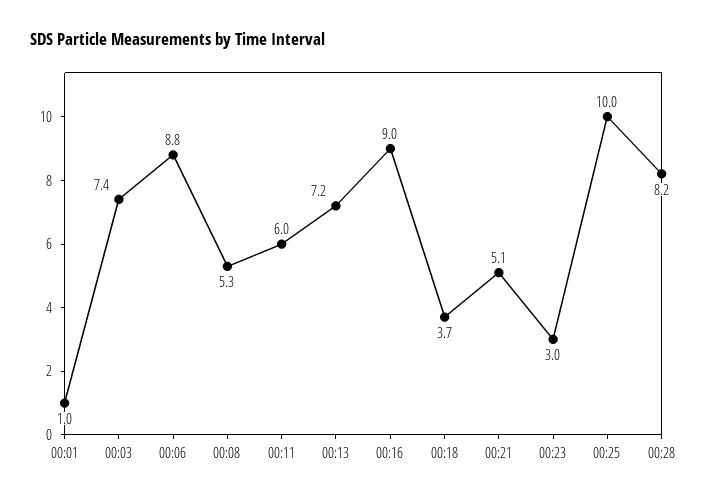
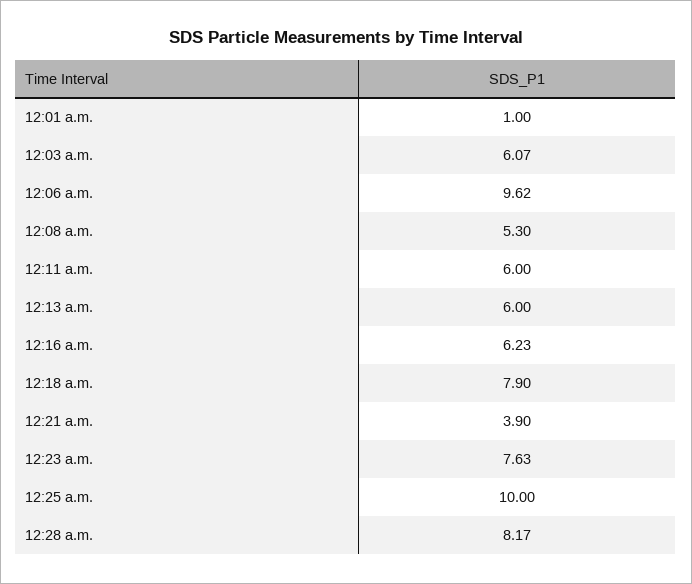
  {
    "00:01": 1,
-   "00:03": 7.4,
+   "00:03": 6.07,
-   "00:06": 8.8,
+   "00:06": 9.62,
    "00:08": 5.3,
    "00:11": 6,
-   "00:13": 7.2,
+   "00:13": 6,
-   "00:16": 9,
+   "00:16": 6.23,
-   "00:18": 3.7,
+   "00:18": 7.9,
-   "00:21": 5.1,
+   "00:21": 3.9,
-   "00:23": 3,
+   "00:23": 7.63,
    "00:25": 10,
    "00:28": 8.17
  }

